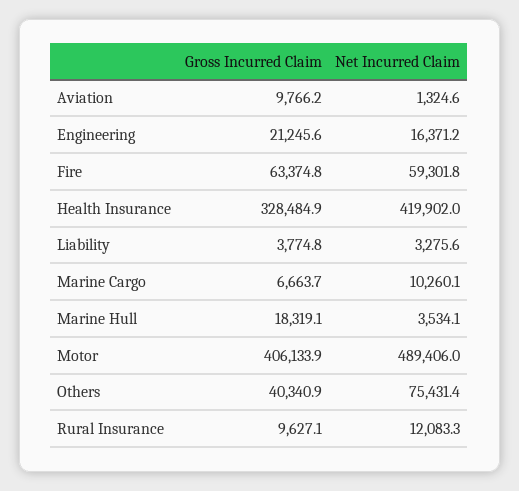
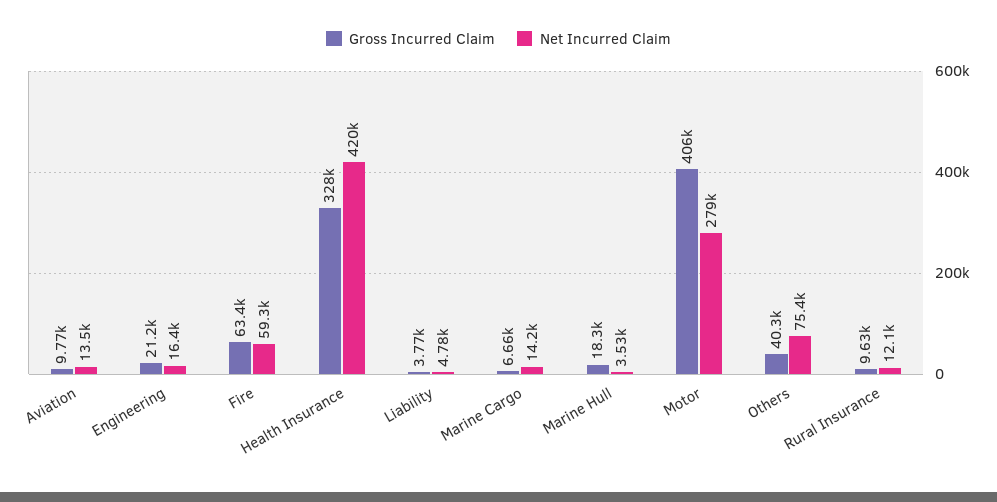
  {
    "Gross Incurred Claim": {
      "Aviation": 9766.2,
      "Engineering": 21245.6,
      "Fire": 63374.8,
      "Health Insurance": 328484.9,
      "Liability": 3774.8,
      "Marine Cargo": 6663.7,
      "Marine Hull": 18319.1,
      "Motor": 406133.9,
      "Others": 40340.9,
      "Rural Insurance": 9627.1
    },
    "Net Incurred Claim": {
-     "Aviation": 1324.6,
+     "Aviation": 13500,
      "Engineering": 16371.2,
      "Fire": 59301.8,
      "Health Insurance": 419902,
-     "Liability": 3275.6,
+     "Liability": 4780,
-     "Marine Cargo": 10260.1,
+     "Marine Cargo": 14200,
      "Marine Hull": 3534.1,
-     "Motor": 489406,
+     "Motor": 279000,
      "Others": 75431.4,
      "Rural Insurance": 12083.3
    }
  }

